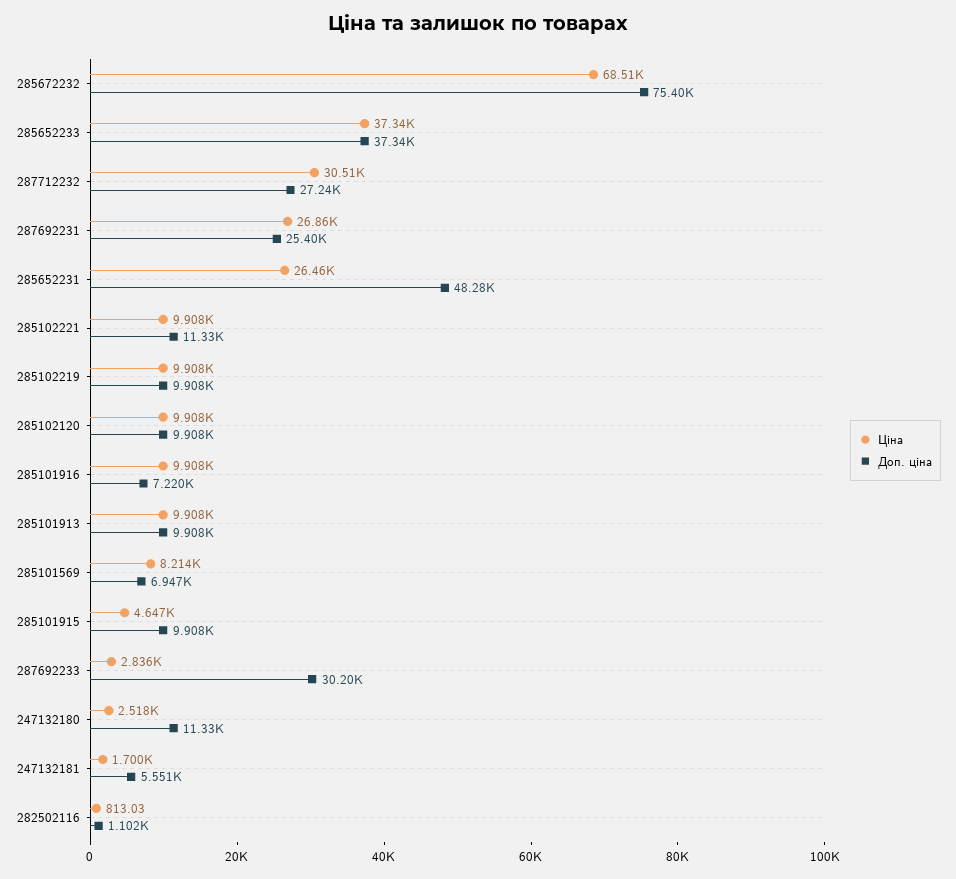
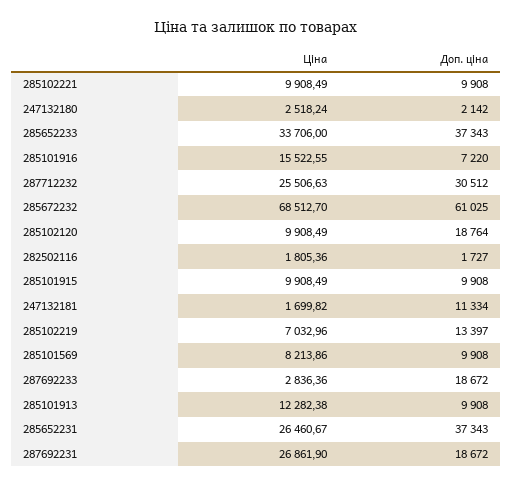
  {
    "Ціна": {
      "285672232": 68512.7,
-     "285652233": 37340,
+     "285652233": 33706,
-     "287712232": 30510,
+     "287712232": 25506.63,
      "287692231": 26861.9,
      "285652231": 26460.67,
      "285102221": 9908.49,
-     "285102219": 9908,
+     "285102219": 7032.96,
      "285102120": 9908.49,
-     "285101916": 9908,
+     "285101916": 15522.55,
-     "285101913": 9908,
+     "285101913": 12282.38,
      "285101569": 8213.86,
-     "285101915": 4647,
+     "285101915": 9908.49,
      "287692233": 2836.36,
      "247132180": 2518.24,
      "247132181": 1699.82,
-     "282502116": 813.03
+     "282502116": 1805.36
    },
    "Доп. ціна": {
-     "285672232": 75400,
+     "285672232": 61025,
      "285652233": 37343,
-     "287712232": 27240,
+     "287712232": 30512,
-     "287692231": 25400,
+     "287692231": 18672,
-     "285652231": 48280,
+     "285652231": 37343,
-     "285102221": 11330,
+     "285102221": 9908,
-     "285102219": 9908,
+     "285102219": 13397,
-     "285102120": 9908,
+     "285102120": 18764,
      "285101916": 7220,
      "285101913": 9908,
-     "285101569": 6947,
+     "285101569": 9908,
      "285101915": 9908,
-     "287692233": 30200,
+     "287692233": 18672,
-     "247132180": 11330,
+     "247132180": 2142,
-     "247132181": 5551,
+     "247132181": 11334,
-     "282502116": 1102
+     "282502116": 1727
    }
  }

